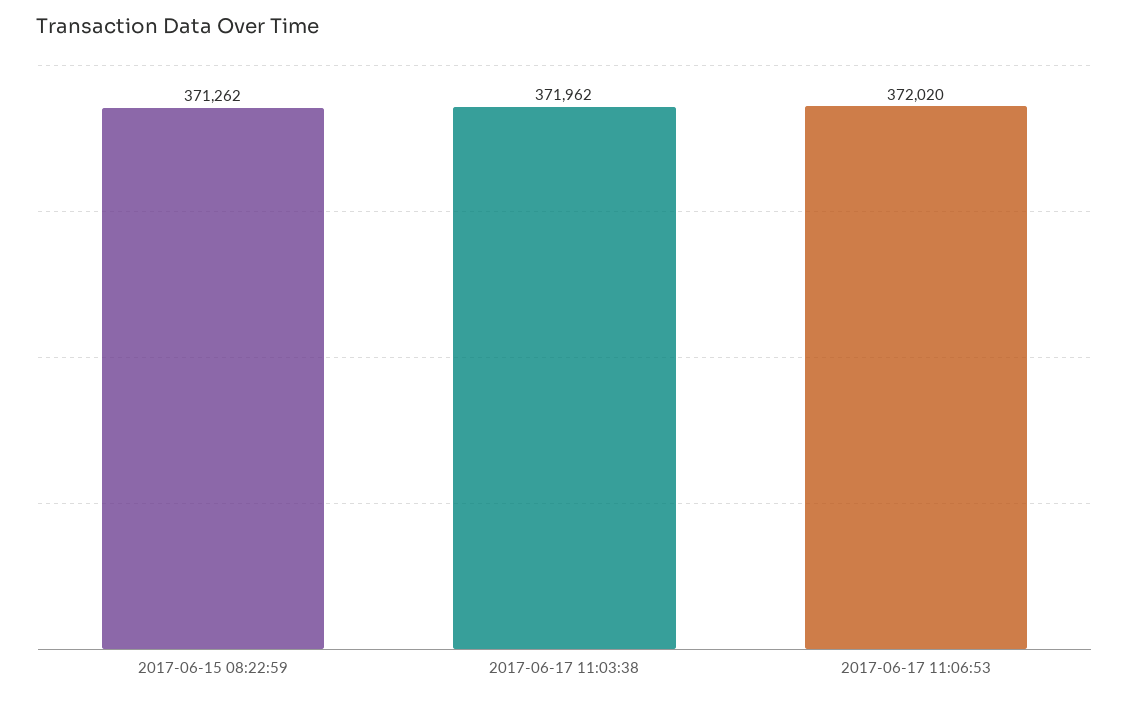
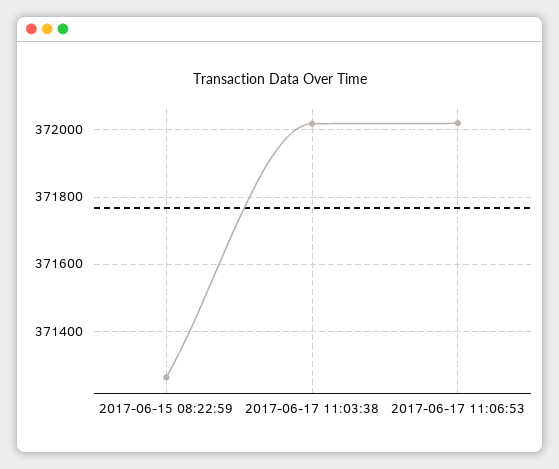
  {
    "2017-06-15 08:22:59": 371262,
-   "2017-06-17 11:03:38": 371962,
+   "2017-06-17 11:03:38": 372020,
    "2017-06-17 11:06:53": 372020
  }

